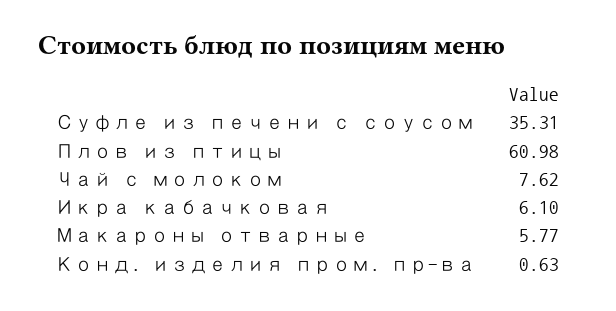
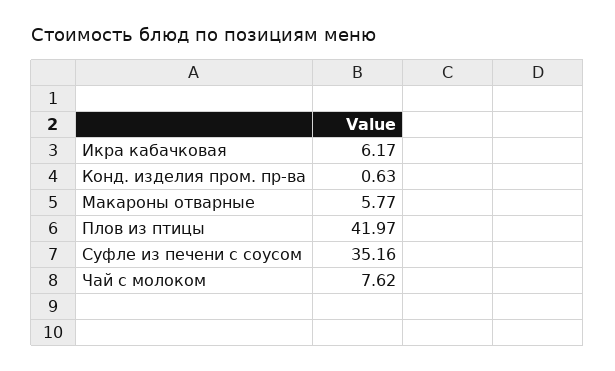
  {
-   "Суфле из печени с соусом": 35.31,
+   "Суфле из печени с соусом": 35.16,
-   "Плов из птицы": 60.98,
+   "Плов из птицы": 41.97,
    "Чай с молоком": 7.62,
-   "Икра кабачковая": 6.1,
+   "Икра кабачковая": 6.17,
    "Макароны отварные": 5.77,
    "Конд. изделия пром. пр-ва": 0.63
  }

